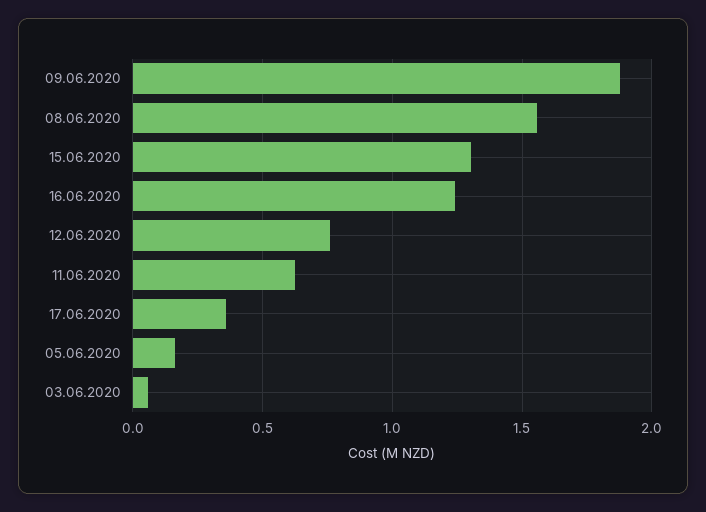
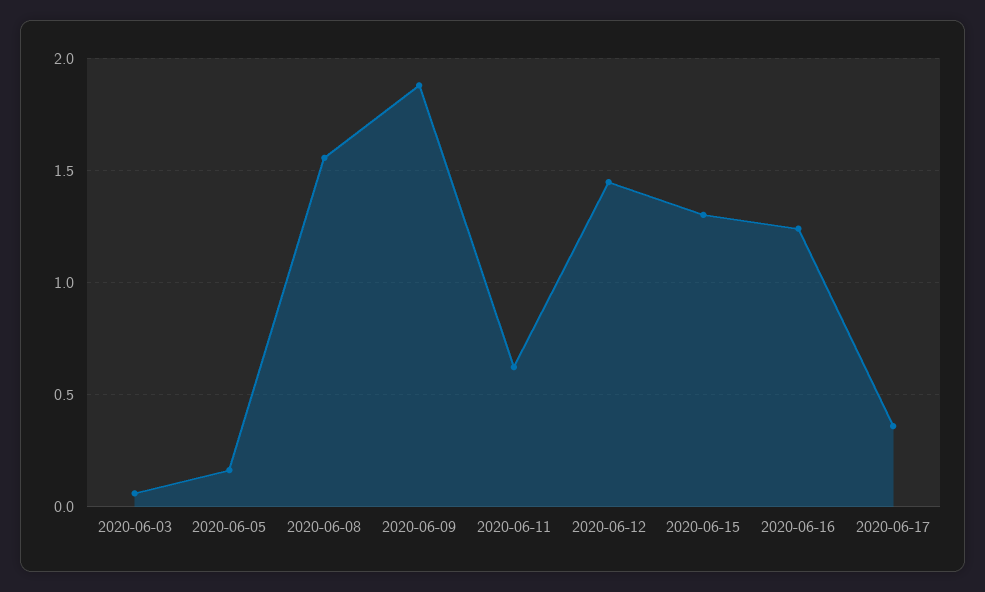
  {
    "09.06.2020": 1.9,
    "08.06.2020": 1.55,
    "15.06.2020": 1.3,
    "16.06.2020": 1.25,
-   "12.06.2020": 0.75,
+   "12.06.2020": 1.45,
    "11.06.2020": 0.6,
    "17.06.2020": 0.35,
    "05.06.2020": 0.15,
    "03.06.2020": 0.05
  }

